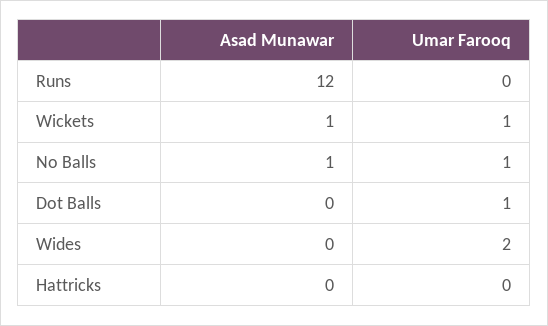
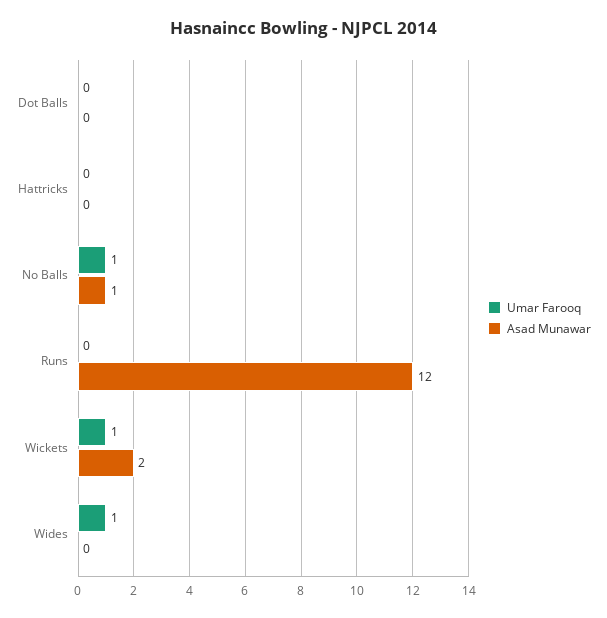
  {
    "Asad Munawar": {
      "Runs": 12,
-     "Wickets": 1,
+     "Wickets": 2,
      "No Balls": 1,
      "Dot Balls": 0,
      "Wides": 0,
      "Hattricks": 0
    },
    "Umar Farooq": {
      "Runs": 0,
      "Wickets": 1,
      "No Balls": 1,
-     "Dot Balls": 1,
+     "Dot Balls": 0,
-     "Wides": 2,
+     "Wides": 1,
      "Hattricks": 0
    }
  }

